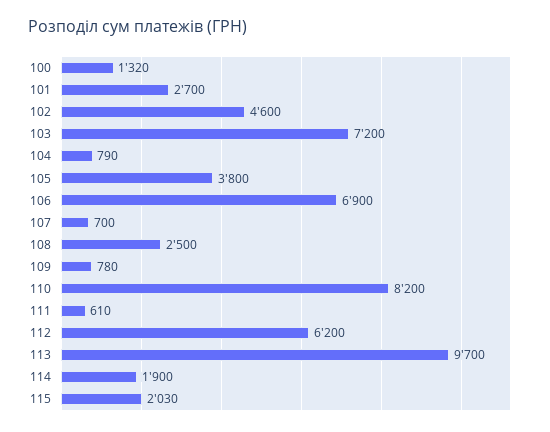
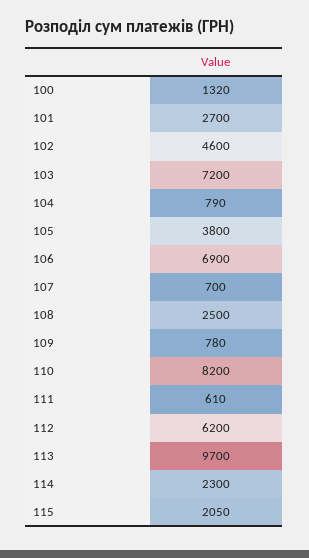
  {
    "100": 1320,
    "101": 2700,
    "102": 4600,
    "103": 7200,
    "104": 790,
    "105": 3800,
    "106": 6900,
    "107": 700,
    "108": 2500,
    "109": 780,
    "110": 8200,
    "111": 610,
    "112": 6200,
    "113": 9700,
-   "114": 1900,
+   "114": 2300,
-   "115": 2030
+   "115": 2050
  }

